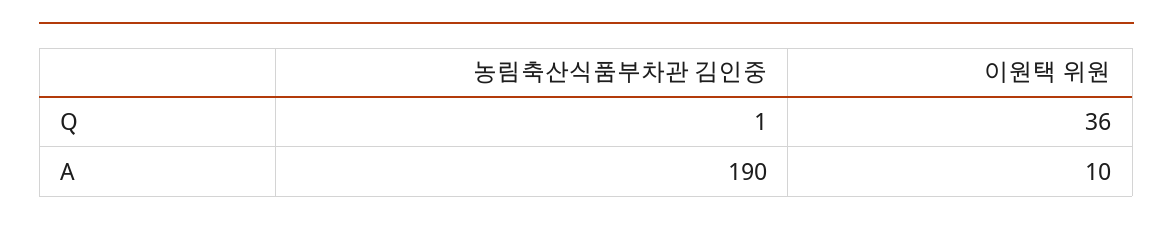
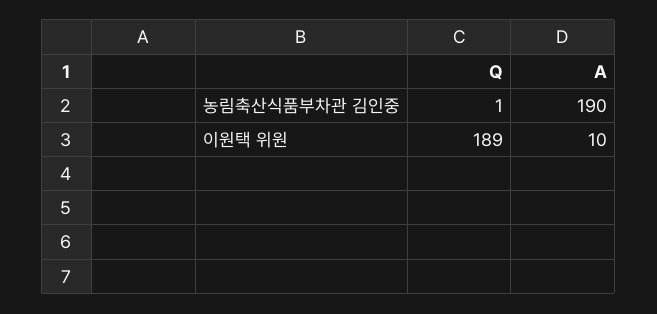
  {
    "농림축산식품부차관 김인중": {
      "Q": 1,
      "A": 190
    },
    "이원택 위원": {
-     "Q": 36,
+     "Q": 189,
      "A": 10
    }
  }

